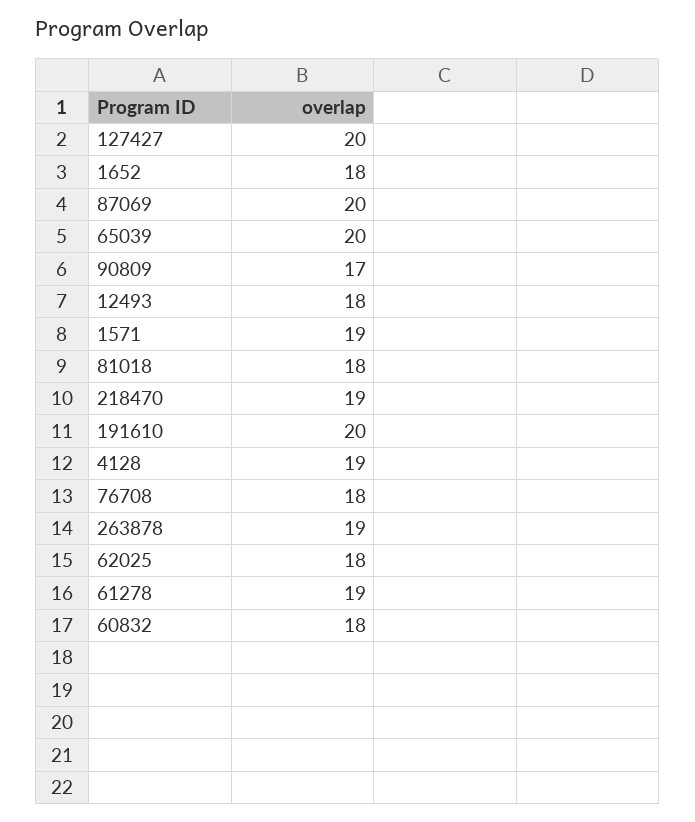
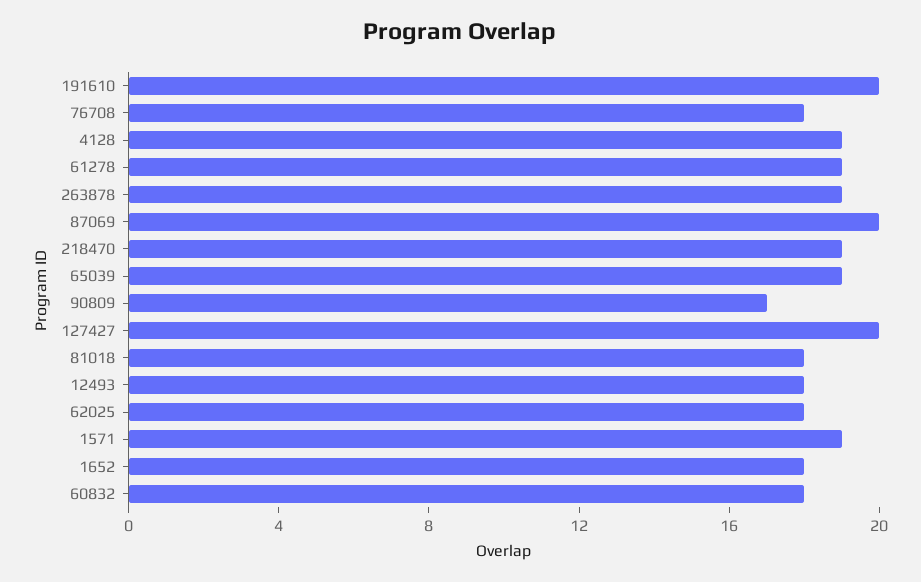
  {
    "127427": 20,
    "1652": 18,
    "87069": 20,
-   "65039": 20,
+   "65039": 19,
    "90809": 17,
    "12493": 18,
    "1571": 19,
    "81018": 18,
    "218470": 19,
    "191610": 20,
    "4128": 19,
    "76708": 18,
    "263878": 19,
    "62025": 18,
    "61278": 19,
    "60832": 18
  }

